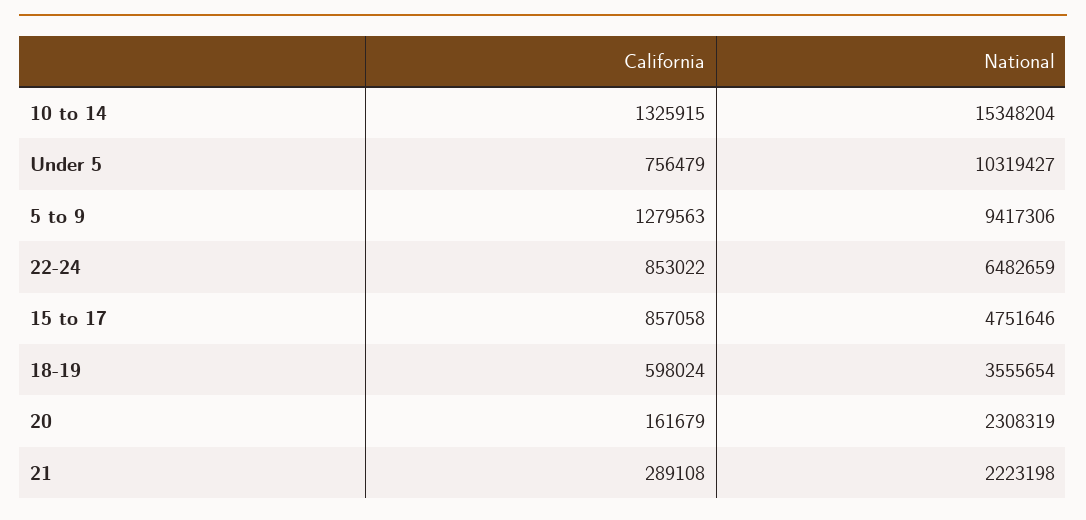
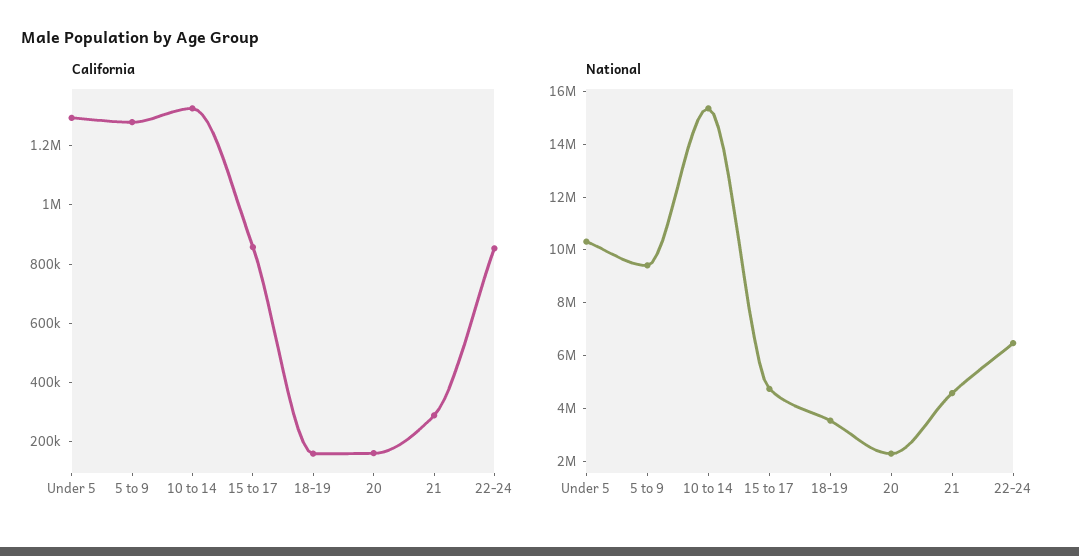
  {
    "California": {
      "10 to 14": 1325915,
-     "Under 5": 756479,
+     "Under 5": 1300000,
      "5 to 9": 1279563,
      "22-24": 853022,
      "15 to 17": 857058,
-     "18-19": 598024,
+     "18-19": 150000,
      "20": 161679,
      "21": 289108
    },
    "National": {
      "10 to 14": 15348204,
      "Under 5": 10319427,
      "5 to 9": 9417306,
      "22-24": 6482659,
      "15 to 17": 4751646,
      "18-19": 3555654,
      "20": 2308319,
-     "21": 2223198
+     "21": 4500000
    }
  }

